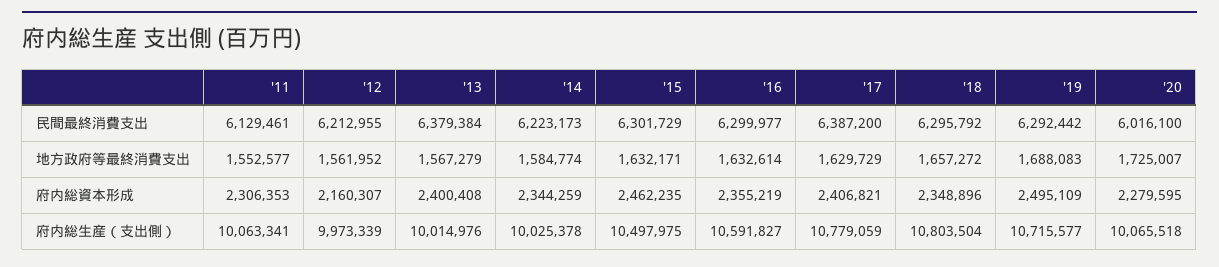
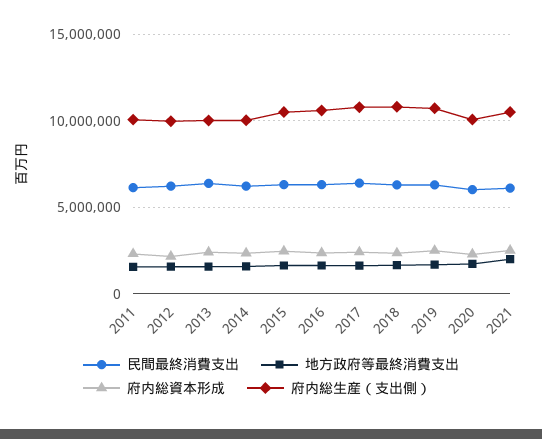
  {
    "民間最終消費支出": {
      "'11": 6129461,
      "'12": 6212955,
      "'13": 6379384,
      "'14": 6223173,
      "'15": 6301729,
      "'16": 6299977,
      "'17": 6387200,
      "'18": 6295792,
      "'19": 6292442,
-     "'20": 6016100
+     "'20": 6016100,
+     "2021": 6000000
    },
    "地方政府等最終消費支出": {
      "'11": 1552577,
      "'12": 1561952,
      "'13": 1567279,
      "'14": 1584774,
      "'15": 1632171,
      "'16": 1632614,
      "'17": 1629729,
      "'18": 1657272,
      "'19": 1688083,
-     "'20": 1725007
+     "'20": 1725007,
+     "2021": 2000000
    },
    "府内総資本形成": {
      "'11": 2306353,
      "'12": 2160307,
      "'13": 2400408,
      "'14": 2344259,
      "'15": 2462235,
      "'16": 2355219,
      "'17": 2406821,
      "'18": 2348896,
      "'19": 2495109,
-     "'20": 2279595
+     "'20": 2279595,
+     "2021": 2500000
    },
    "府内総生産（支出側）": {
      "'11": 10063341,
      "'12": 9973339,
      "'13": 10014976,
      "'14": 10025378,
      "'15": 10497975,
      "'16": 10591827,
      "'17": 10779059,
      "'18": 10803504,
      "'19": 10715577,
-     "'20": 10065518
+     "'20": 10065518,
+     "2021": 10500000
    }
  }

